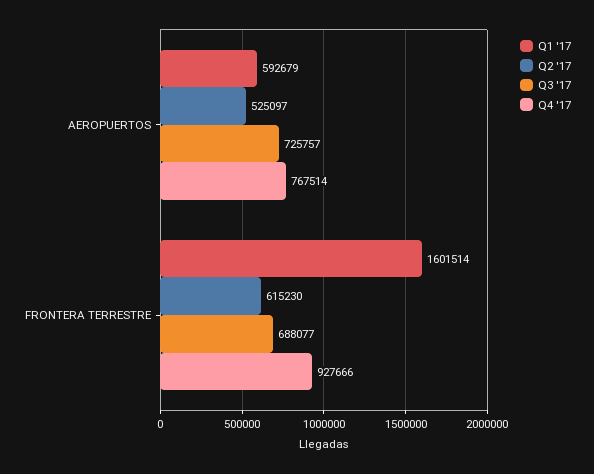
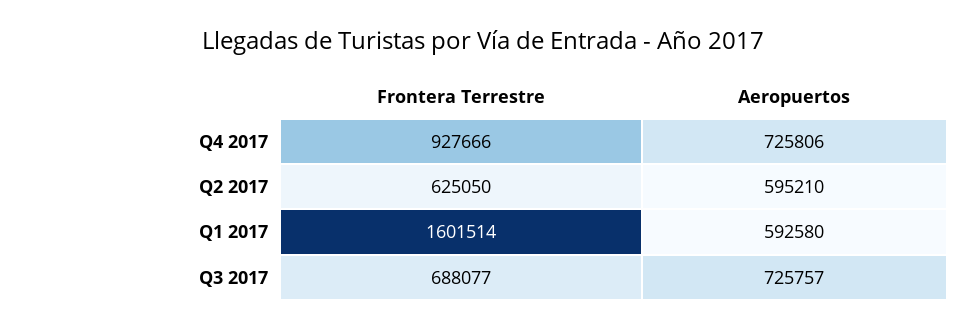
  {
    "Q1 '17": {
-     "AEROPUERTOS": 592679,
+     "AEROPUERTOS": 592580,
      "FRONTERA TERRESTRE": 1601514
    },
    "Q2 '17": {
-     "AEROPUERTOS": 525097,
+     "AEROPUERTOS": 595210,
-     "FRONTERA TERRESTRE": 615230
+     "FRONTERA TERRESTRE": 625050
    },
    "Q3 '17": {
      "AEROPUERTOS": 725757,
      "FRONTERA TERRESTRE": 688077
    },
    "Q4 '17": {
-     "AEROPUERTOS": 767514,
+     "AEROPUERTOS": 725806,
      "FRONTERA TERRESTRE": 927666
    }
  }

